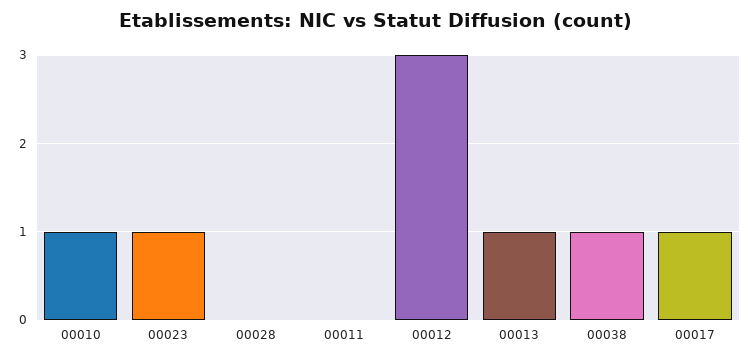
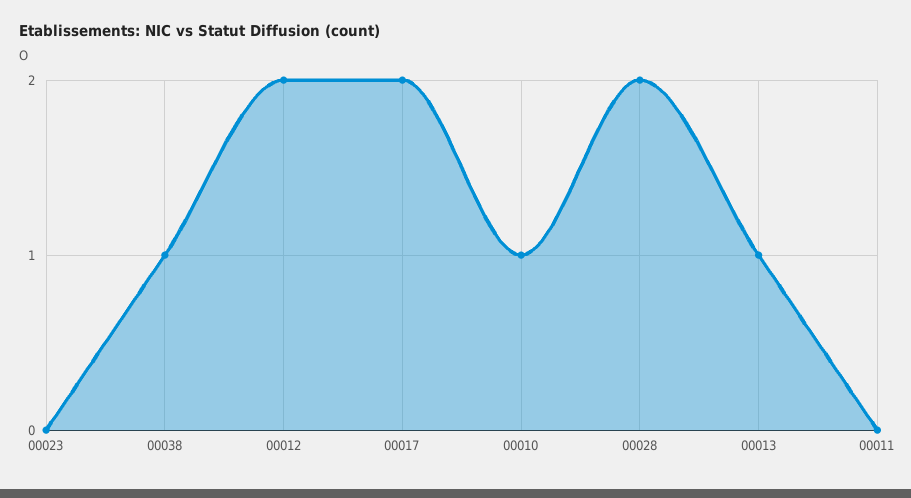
  {
    "00010": 1,
-   "00023": 1,
+   "00023": 0,
-   "00028": 0,
+   "00028": 2,
    "00011": 0,
-   "00012": 3,
+   "00012": 2,
    "00013": 1,
    "00038": 1,
-   "00017": 1
+   "00017": 2
  }

